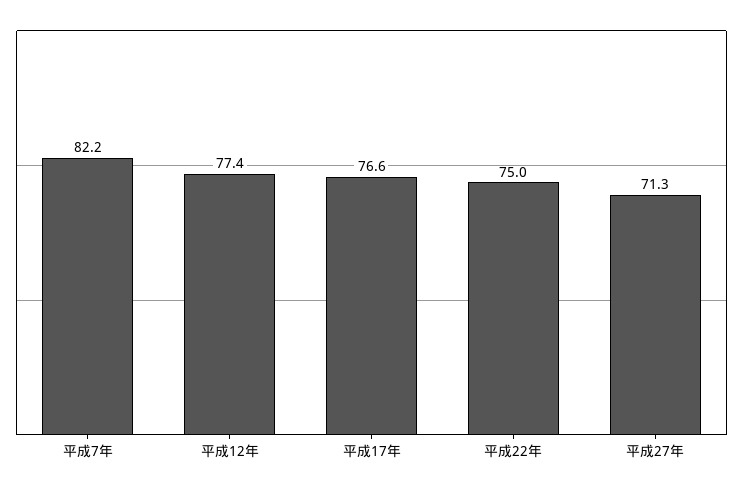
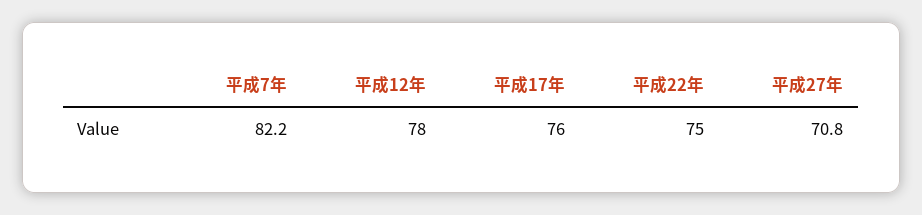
  {
    "平成7年": 82.2,
-   "平成12年": 77.4,
+   "平成12年": 78,
-   "平成17年": 76.6,
+   "平成17年": 76,
    "平成22年": 75,
-   "平成27年": 71.3
+   "平成27年": 70.8
  }

